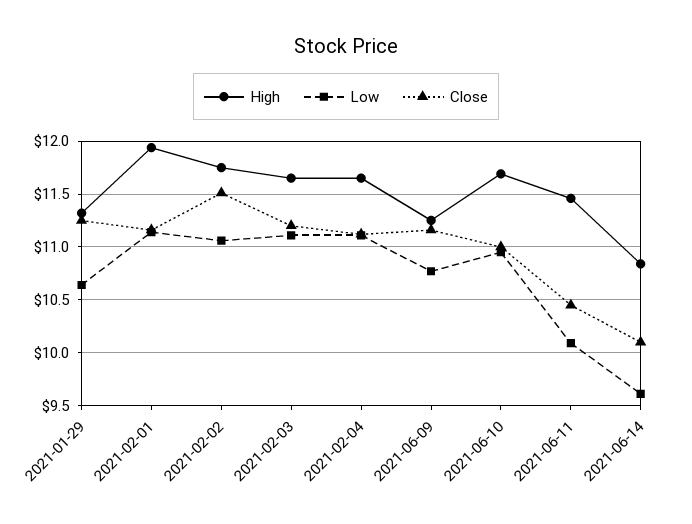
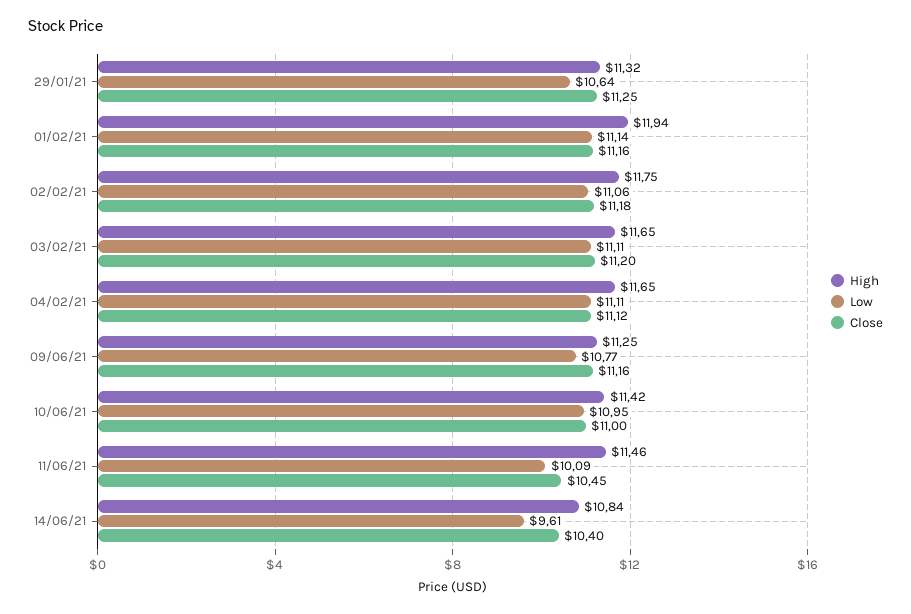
  {
    "High": {
      "2021-01-29": 11.32,
      "2021-02-01": 11.94,
      "2021-02-02": 11.75,
      "2021-02-03": 11.65,
      "2021-02-04": 11.65,
      "2021-06-09": 11.25,
-     "2021-06-10": 11.7,
+     "2021-06-10": 11.42,
      "2021-06-11": 11.46,
      "2021-06-14": 10.84
    },
    "Low": {
      "2021-01-29": 10.64,
      "2021-02-01": 11.14,
      "2021-02-02": 11.06,
      "2021-02-03": 11.11,
      "2021-02-04": 11.11,
      "2021-06-09": 10.77,
      "2021-06-10": 10.95,
      "2021-06-11": 10.09,
      "2021-06-14": 9.61
    },
    "Close": {
      "2021-01-29": 11.25,
      "2021-02-01": 11.16,
-     "2021-02-02": 11.5,
+     "2021-02-02": 11.18,
      "2021-02-03": 11.2,
      "2021-02-04": 11.12,
      "2021-06-09": 11.16,
      "2021-06-10": 11,
      "2021-06-11": 10.45,
-     "2021-06-14": 10.1
+     "2021-06-14": 10.4
    }
  }

